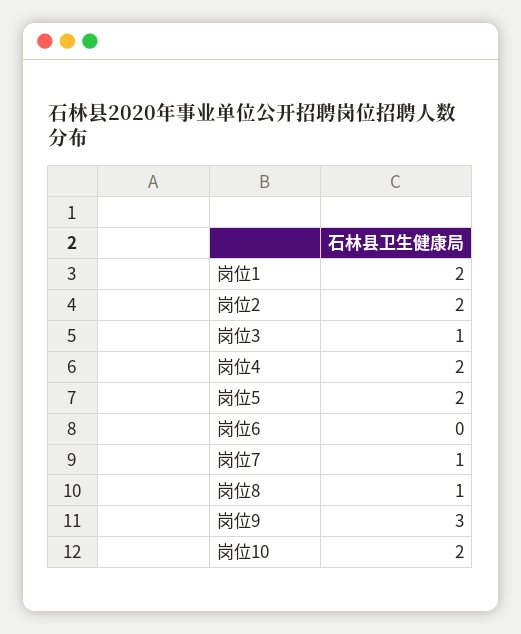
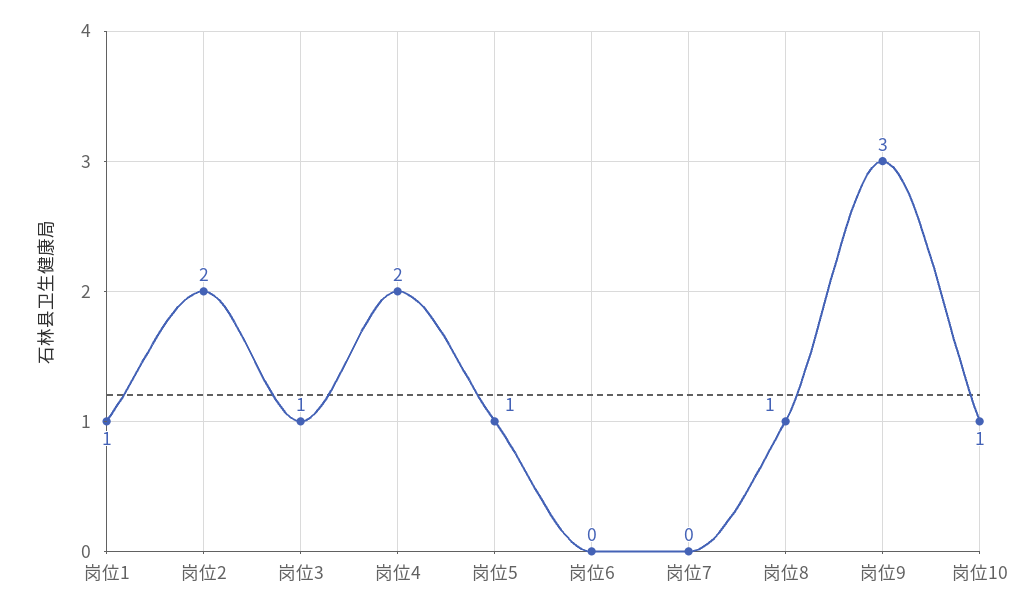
  {
-   "岗位1": 2,
+   "岗位1": 1,
    "岗位2": 2,
    "岗位3": 1,
    "岗位4": 2,
-   "岗位5": 2,
+   "岗位5": 1,
    "岗位6": 0,
-   "岗位7": 1,
+   "岗位7": 0,
    "岗位8": 1,
    "岗位9": 3,
-   "岗位10": 2
+   "岗位10": 1
  }

